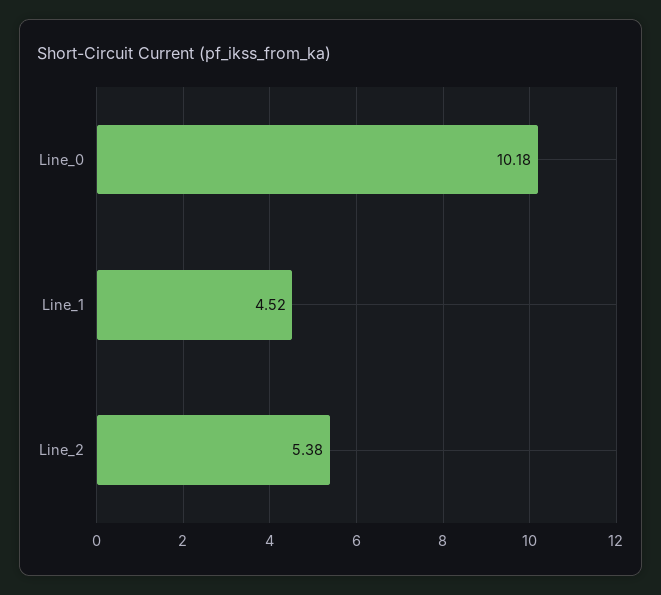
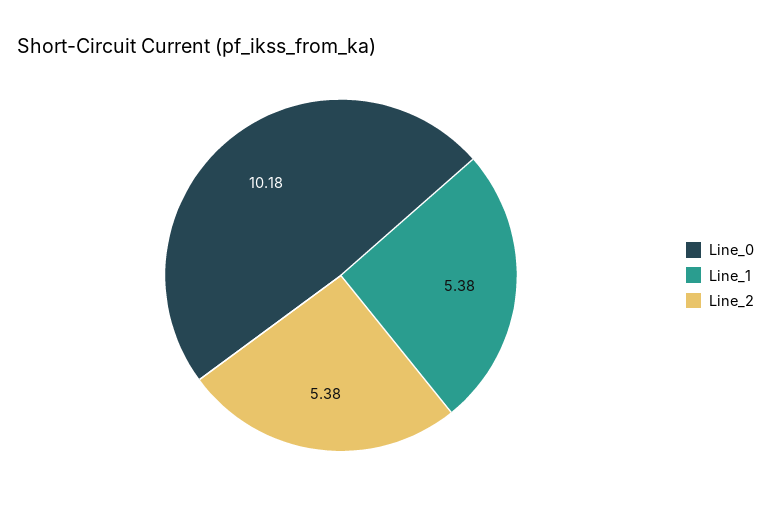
  {
    "Line_0": 10.18,
-   "Line_1": 4.52,
+   "Line_1": 5.38,
    "Line_2": 5.38
  }

